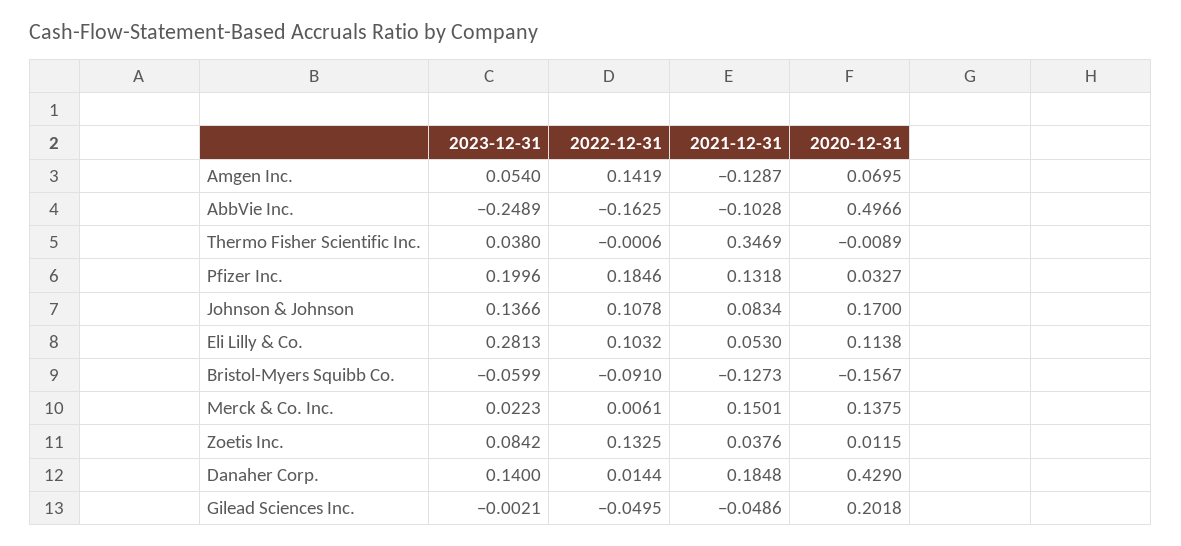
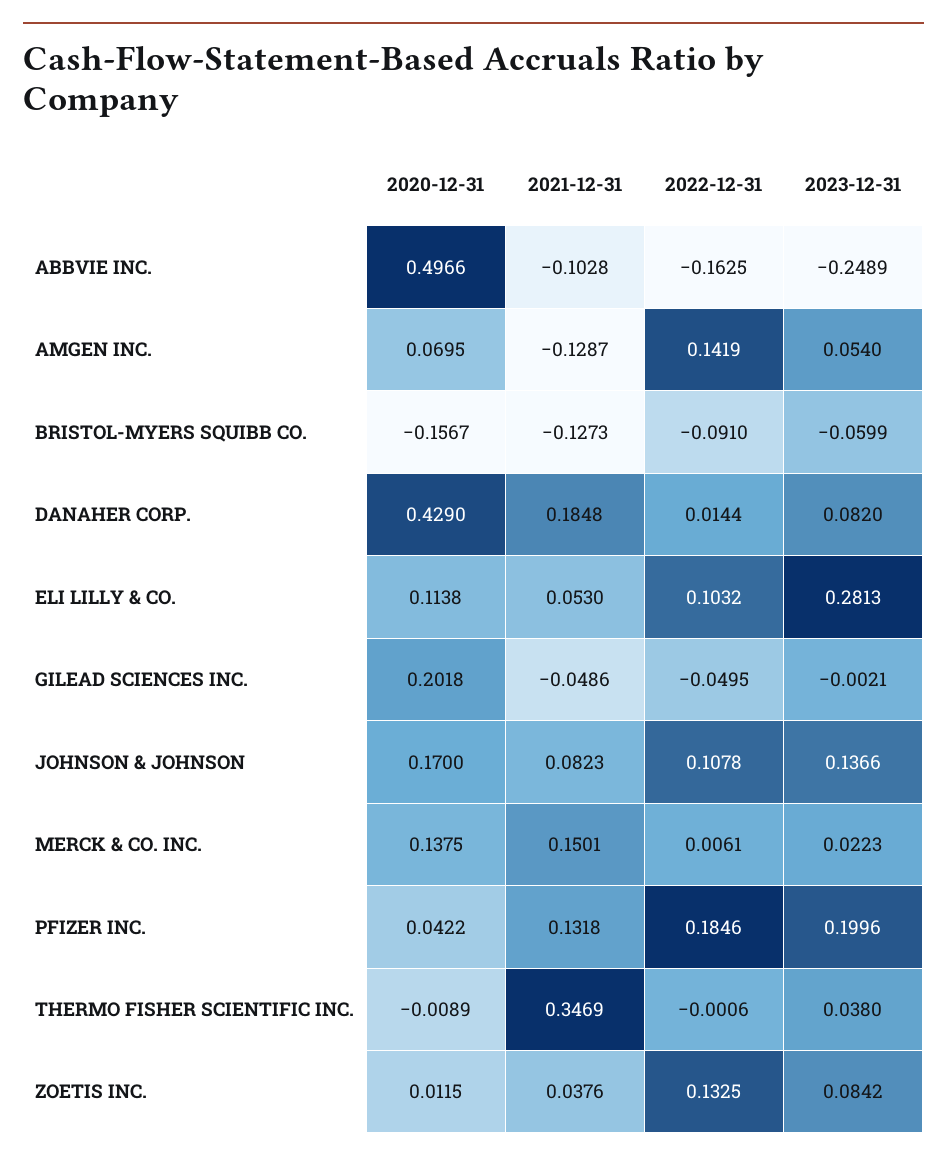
  {
    "2023-12-31": {
      "Amgen Inc.": 0.054,
      "AbbVie Inc.": -0.2489,
      "Thermo Fisher Scientific Inc.": 0.038,
      "Pfizer Inc.": 0.1996,
      "Johnson & Johnson": 0.1366,
      "Eli Lilly & Co.": 0.2813,
      "Bristol-Myers Squibb Co.": -0.0599,
      "Merck & Co. Inc.": 0.0223,
      "Zoetis Inc.": 0.0842,
-     "Danaher Corp.": 0.14,
+     "Danaher Corp.": 0.082,
      "Gilead Sciences Inc.": -0.0021
    },
    "2022-12-31": {
      "Amgen Inc.": 0.1419,
      "AbbVie Inc.": -0.1625,
      "Thermo Fisher Scientific Inc.": -0.0006,
      "Pfizer Inc.": 0.1846,
      "Johnson & Johnson": 0.1078,
      "Eli Lilly & Co.": 0.1032,
      "Bristol-Myers Squibb Co.": -0.091,
      "Merck & Co. Inc.": 0.0061,
      "Zoetis Inc.": 0.1325,
      "Danaher Corp.": 0.0144,
      "Gilead Sciences Inc.": -0.0495
    },
    "2021-12-31": {
      "Amgen Inc.": -0.1287,
      "AbbVie Inc.": -0.1028,
      "Thermo Fisher Scientific Inc.": 0.3469,
      "Pfizer Inc.": 0.1318,
-     "Johnson & Johnson": 0.0834,
+     "Johnson & Johnson": 0.0823,
      "Eli Lilly & Co.": 0.053,
      "Bristol-Myers Squibb Co.": -0.1273,
      "Merck & Co. Inc.": 0.1501,
      "Zoetis Inc.": 0.0376,
      "Danaher Corp.": 0.1848,
      "Gilead Sciences Inc.": -0.0486
    },
    "2020-12-31": {
      "Amgen Inc.": 0.0695,
      "AbbVie Inc.": 0.4966,
      "Thermo Fisher Scientific Inc.": -0.0089,
-     "Pfizer Inc.": 0.0327,
+     "Pfizer Inc.": 0.0422,
      "Johnson & Johnson": 0.17,
      "Eli Lilly & Co.": 0.1138,
      "Bristol-Myers Squibb Co.": -0.1567,
      "Merck & Co. Inc.": 0.1375,
      "Zoetis Inc.": 0.0115,
      "Danaher Corp.": 0.429,
      "Gilead Sciences Inc.": 0.2018
    }
  }

